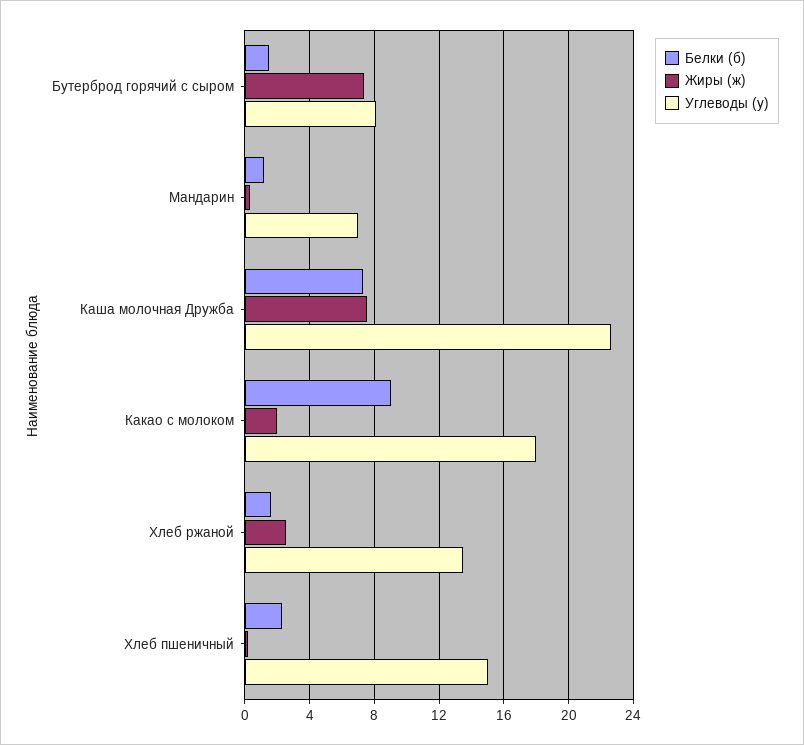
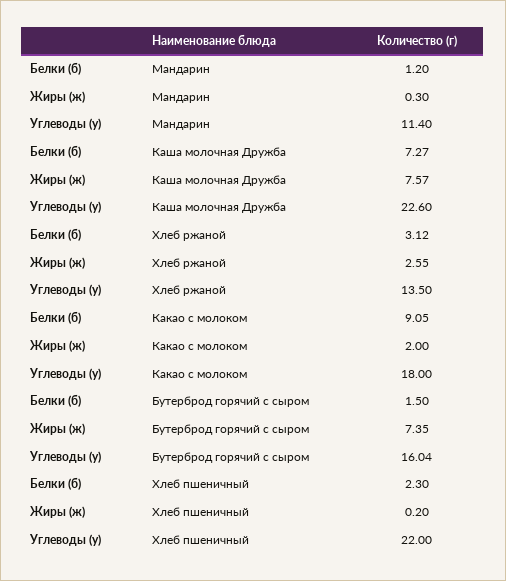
  {
    "Белки (б)": {
      "Бутерброд горячий с сыром": 1.5,
      "Мандарин": 1.2,
      "Каша молочная Дружба": 7.27,
      "Какао с молоком": 9.05,
-     "Хлеб ржаной": 1.5,
+     "Хлеб ржаной": 3.12,
      "Хлеб пшеничный": 2.3
    },
    "Жиры (ж)": {
      "Бутерброд горячий с сыром": 7.35,
      "Мандарин": 0.3,
      "Каша молочная Дружба": 7.57,
      "Какао с молоком": 2,
      "Хлеб ржаной": 2.55,
      "Хлеб пшеничный": 0.2
    },
    "Углеводы (у)": {
-     "Бутерброд горячий с сыром": 8,
+     "Бутерброд горячий с сыром": 16.04,
-     "Мандарин": 7,
+     "Мандарин": 11.4,
      "Каша молочная Дружба": 22.6,
      "Какао с молоком": 18,
      "Хлеб ржаной": 13.5,
-     "Хлеб пшеничный": 15
+     "Хлеб пшеничный": 22
    }
  }

